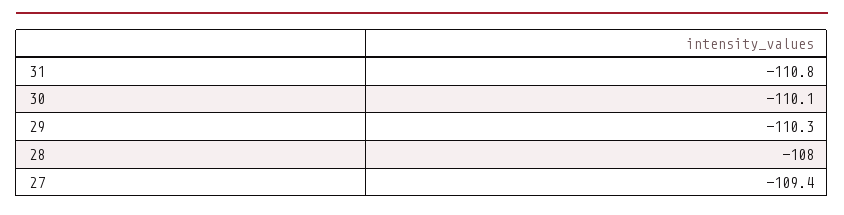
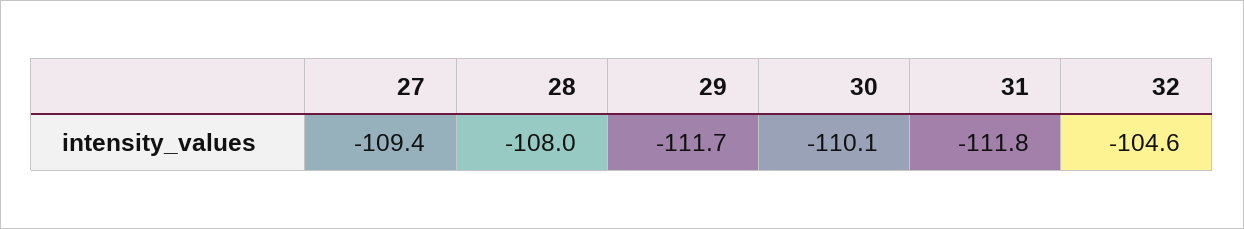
  {
-   "31": -110.8,
+   "31": -111.8,
    "30": -110.1,
-   "29": -110.3,
+   "29": -111.7,
    "28": -108,
-   "27": -109.4
+   "27": -109.4,
+   "32": -104.6
  }

